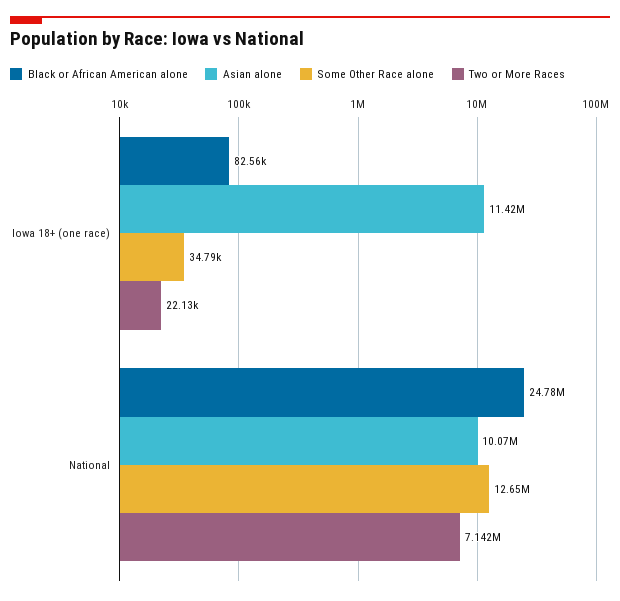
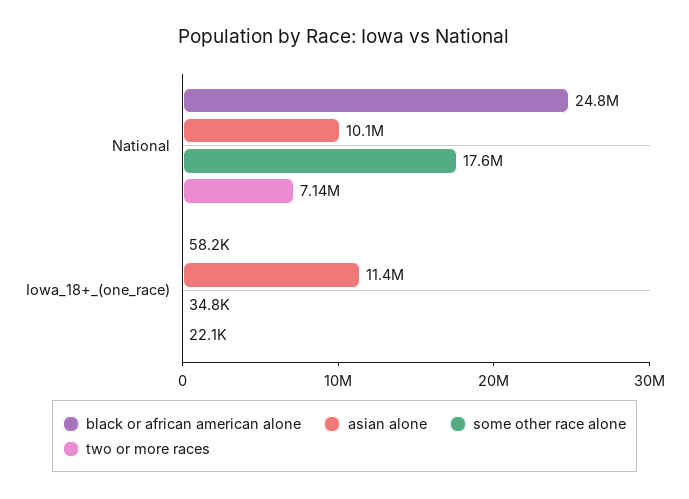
  {
    "Black or African American alone": {
-     "Iowa 18+ (one race)": 82560,
+     "Iowa 18+ (one race)": 58200,
      "National": 24780000
    },
    "Asian alone": {
      "Iowa 18+ (one race)": 11420000,
      "National": 10070000
    },
    "Some Other Race alone": {
      "Iowa 18+ (one race)": 34790,
-     "National": 12650000
+     "National": 17600000
    },
    "Two or More Races": {
      "Iowa 18+ (one race)": 22130,
      "National": 7142000
    }
  }

